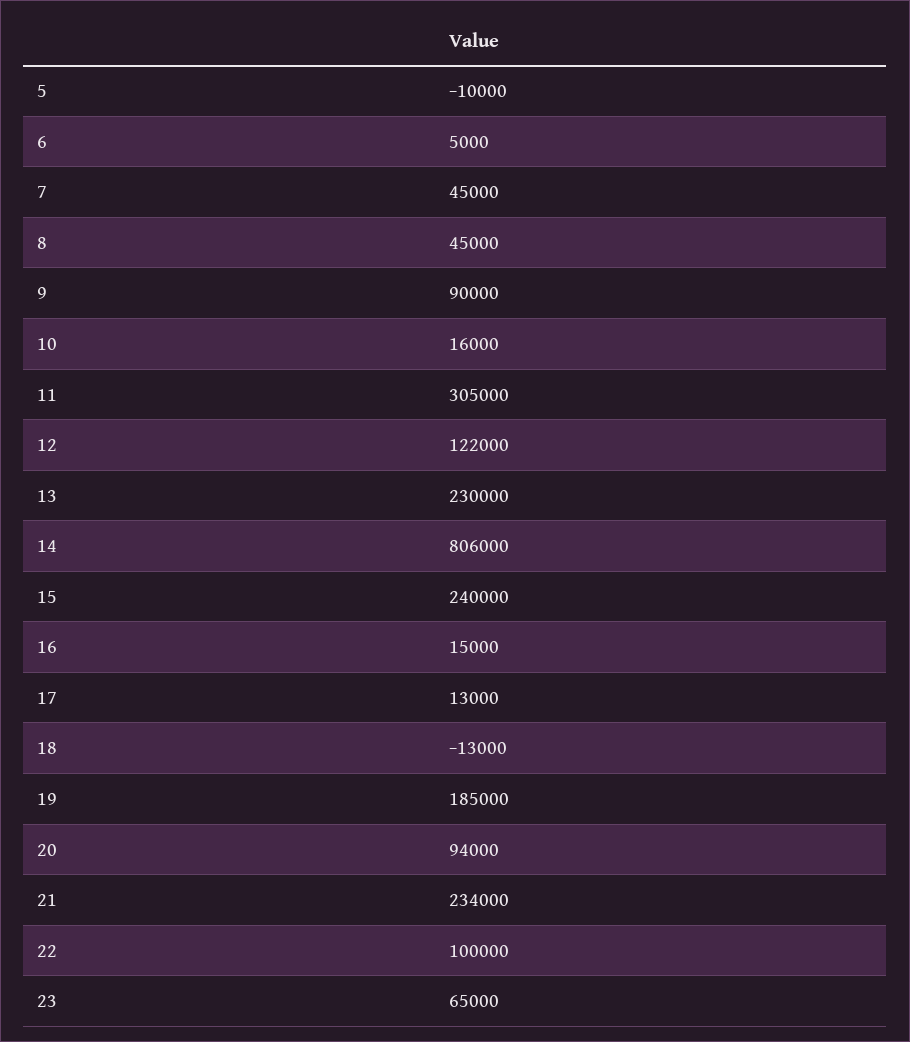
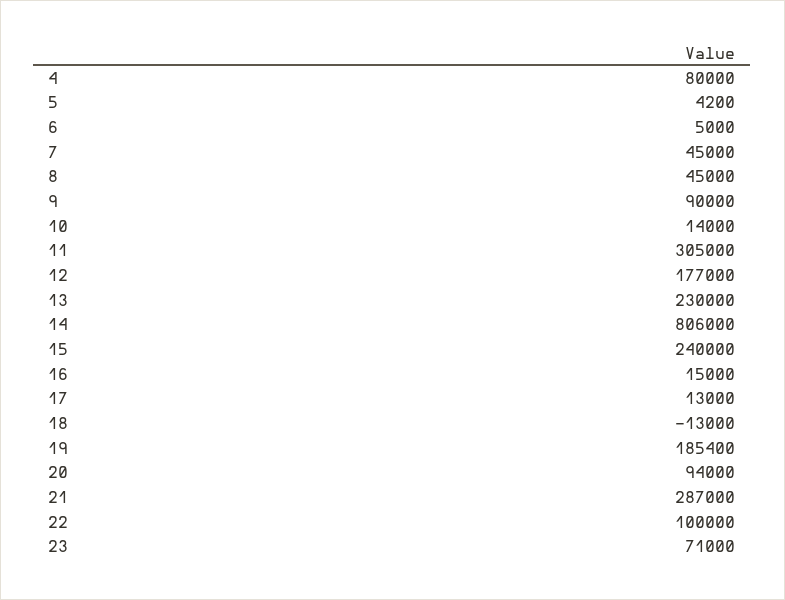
  {
-   "5": -10000,
+   "5": 4200,
    "6": 5000,
    "7": 45000,
    "8": 45000,
    "9": 90000,
-   "10": 16000,
+   "10": 14000,
    "11": 305000,
-   "12": 122000,
+   "12": 177000,
    "13": 230000,
    "14": 806000,
    "15": 240000,
    "16": 15000,
    "17": 13000,
    "18": -13000,
-   "19": 185000,
+   "19": 185400,
    "20": 94000,
-   "21": 234000,
+   "21": 287000,
    "22": 100000,
-   "23": 65000
+   "23": 71000,
+   "4": 80000
  }

